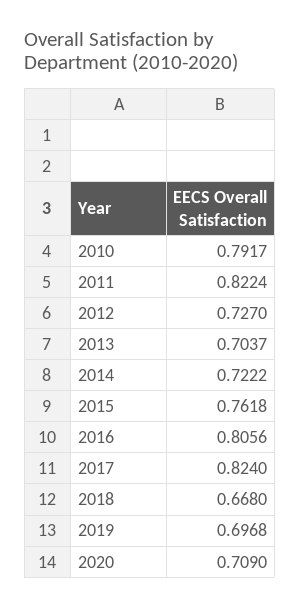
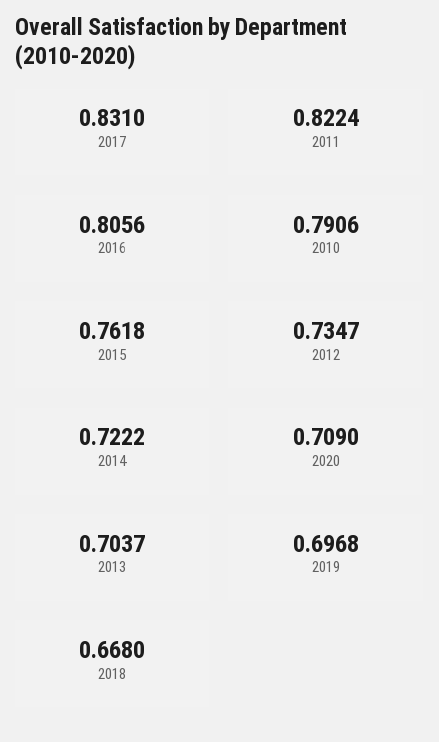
  {
-   "2010": 0.7917,
+   "2010": 0.7906,
    "2011": 0.8224,
-   "2012": 0.727,
+   "2012": 0.7347,
    "2013": 0.7037,
    "2014": 0.7222,
    "2015": 0.7618,
    "2016": 0.8056,
-   "2017": 0.824,
+   "2017": 0.831,
    "2018": 0.668,
    "2019": 0.6968,
    "2020": 0.709
  }

